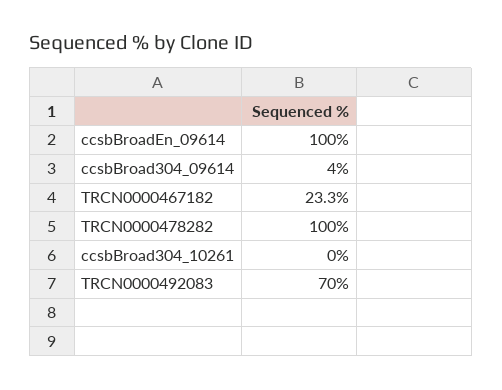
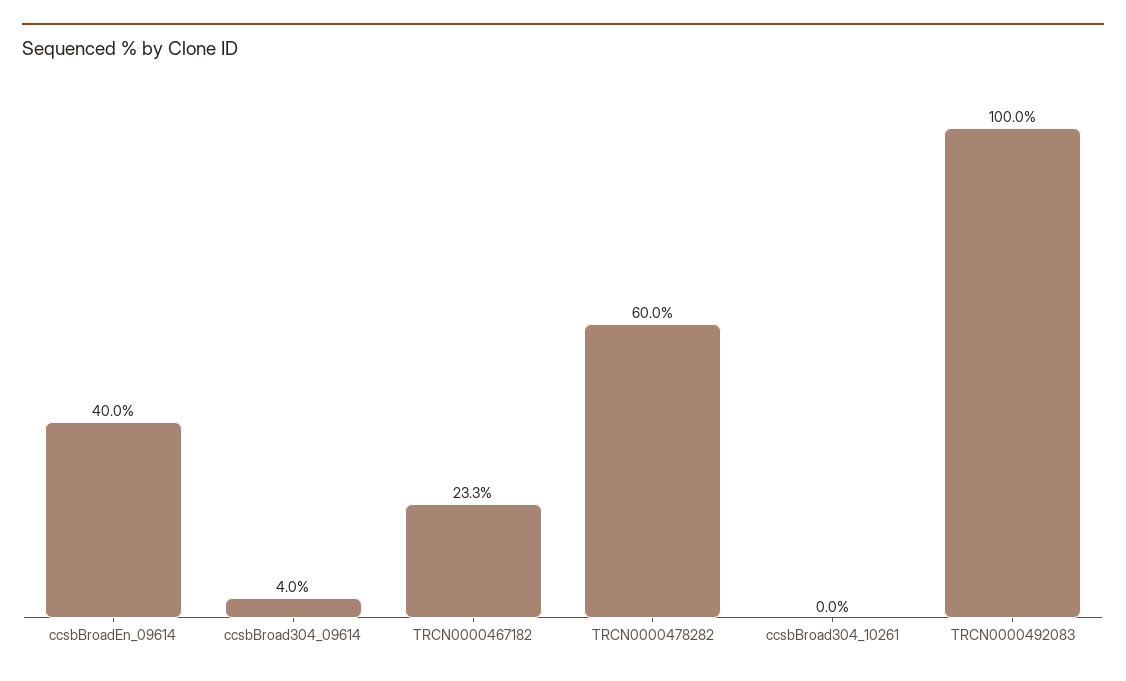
  {
-   "ccsbBroadEn_09614": 100,
+   "ccsbBroadEn_09614": 40,
    "ccsbBroad304_09614": 4,
    "TRCN0000467182": 23.3,
-   "TRCN0000478282": 100,
+   "TRCN0000478282": 60,
    "ccsbBroad304_10261": 0,
-   "TRCN0000492083": 70
+   "TRCN0000492083": 100
  }

